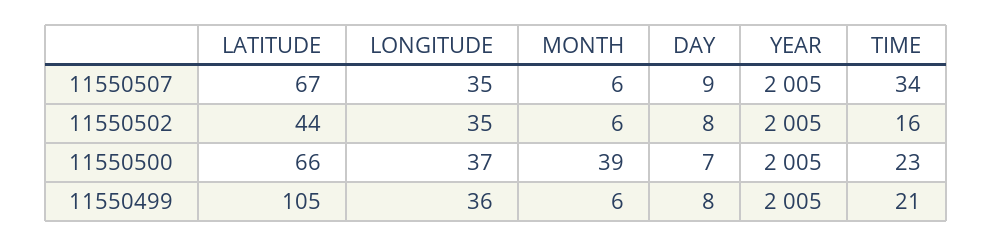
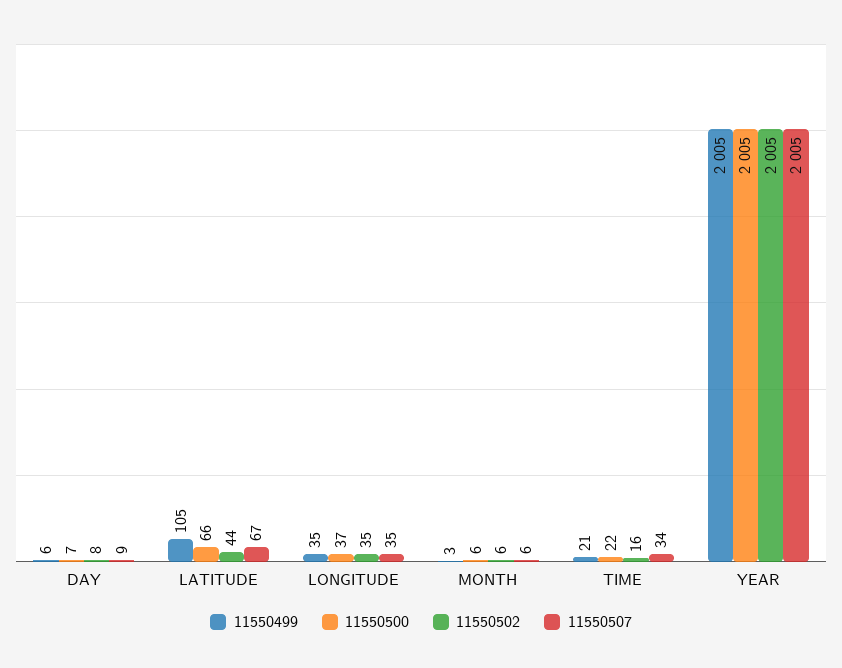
  {
    "11550507": {
      "LATITUDE": 67,
      "LONGITUDE": 35,
      "MONTH": 6,
      "DAY": 9,
      "YEAR": 2005,
      "TIME": 34
    },
    "11550502": {
      "LATITUDE": 44,
      "LONGITUDE": 35,
      "MONTH": 6,
      "DAY": 8,
      "YEAR": 2005,
      "TIME": 16
    },
    "11550500": {
      "LATITUDE": 66,
      "LONGITUDE": 37,
-     "MONTH": 39,
+     "MONTH": 6,
      "DAY": 7,
      "YEAR": 2005,
-     "TIME": 23
+     "TIME": 22
    },
    "11550499": {
      "LATITUDE": 105,
-     "LONGITUDE": 36,
+     "LONGITUDE": 35,
-     "MONTH": 6,
+     "MONTH": 3,
-     "DAY": 8,
+     "DAY": 6,
      "YEAR": 2005,
      "TIME": 21
    }
  }

